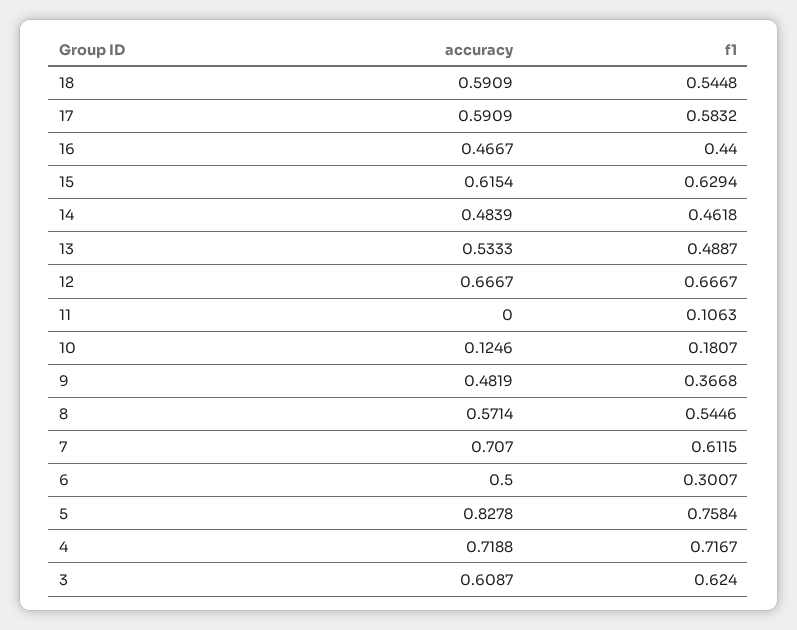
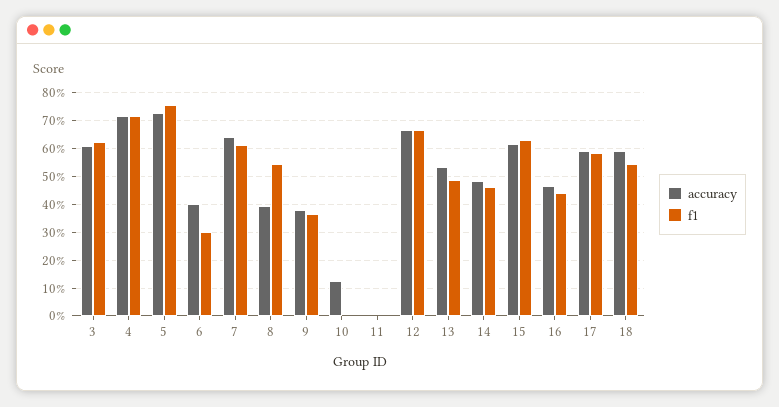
  {
    "accuracy": {
      "18": 0.5909,
      "17": 0.5909,
      "16": 0.4667,
      "15": 0.6154,
      "14": 0.4839,
      "13": 0.5333,
      "12": 0.6667,
      "11": 0,
      "10": 0.1246,
-     "9": 0.4819,
+     "9": 0.375,
-     "8": 0.5714,
+     "8": 0.4,
-     "7": 0.707,
+     "7": 0.65,
-     "6": 0.5,
+     "6": 0.4,
-     "5": 0.8278,
+     "5": 0.725,
      "4": 0.7188,
      "3": 0.6087
    },
    "f1": {
      "18": 0.5448,
      "17": 0.5832,
      "16": 0.44,
      "15": 0.6294,
      "14": 0.4618,
      "13": 0.4887,
      "12": 0.6667,
-     "11": 0.1063,
+     "11": 0,
-     "10": 0.1807,
+     "10": 0,
      "9": 0.3668,
      "8": 0.5446,
      "7": 0.6115,
      "6": 0.3007,
      "5": 0.7584,
      "4": 0.7167,
      "3": 0.624
    }
  }

